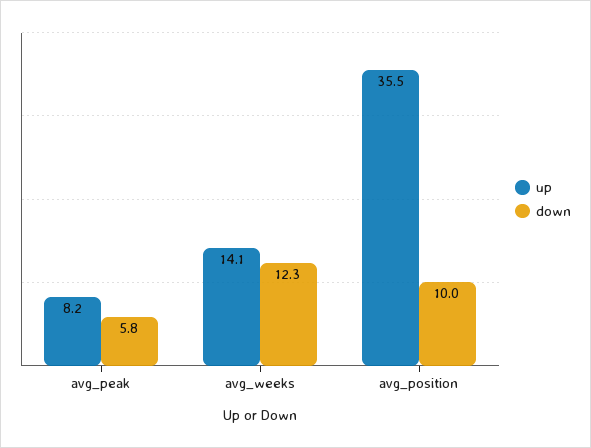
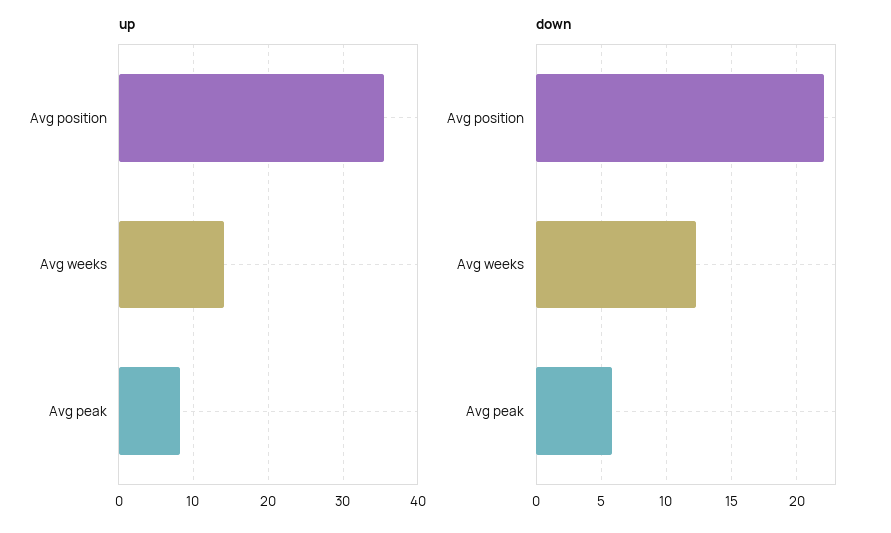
  {
    "up": {
      "avg_peak": 8.2,
      "avg_weeks": 14.1,
      "avg_position": 35.5
    },
    "down": {
      "avg_peak": 5.8,
      "avg_weeks": 12.3,
-     "avg_position": 10
+     "avg_position": 22
    }
  }

